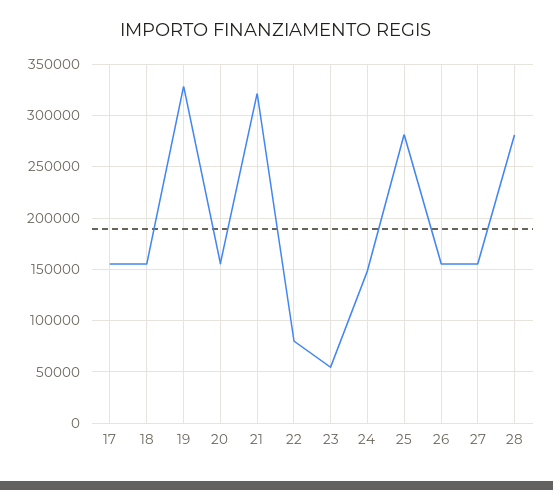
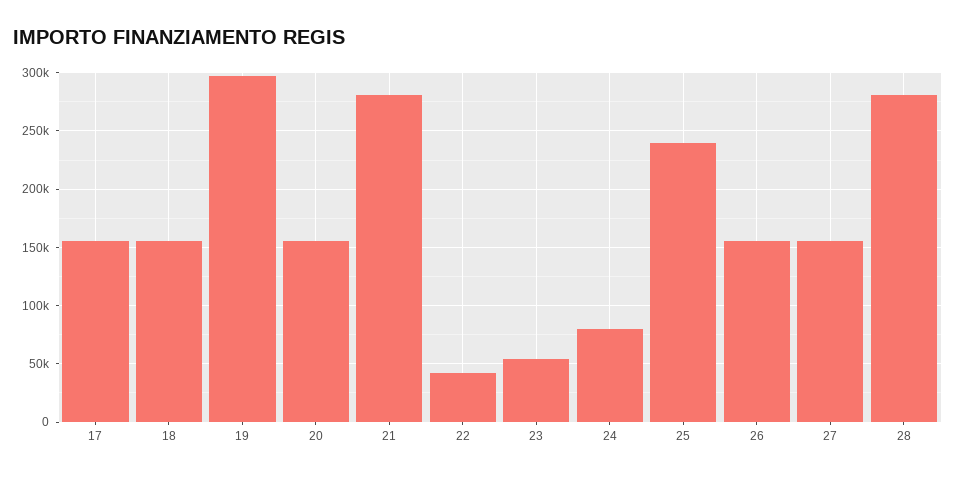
  {
    "17": 160000,
    "18": 160000,
-   "19": 330000,
+   "19": 300000,
    "20": 160000,
-   "21": 320000,
+   "21": 280000,
-   "22": 80000,
+   "22": 40000,
    "23": 50000,
-   "24": 150000,
+   "24": 80000,
-   "25": 280000,
+   "25": 240000,
    "26": 160000,
    "27": 160000,
    "28": 280000
  }

